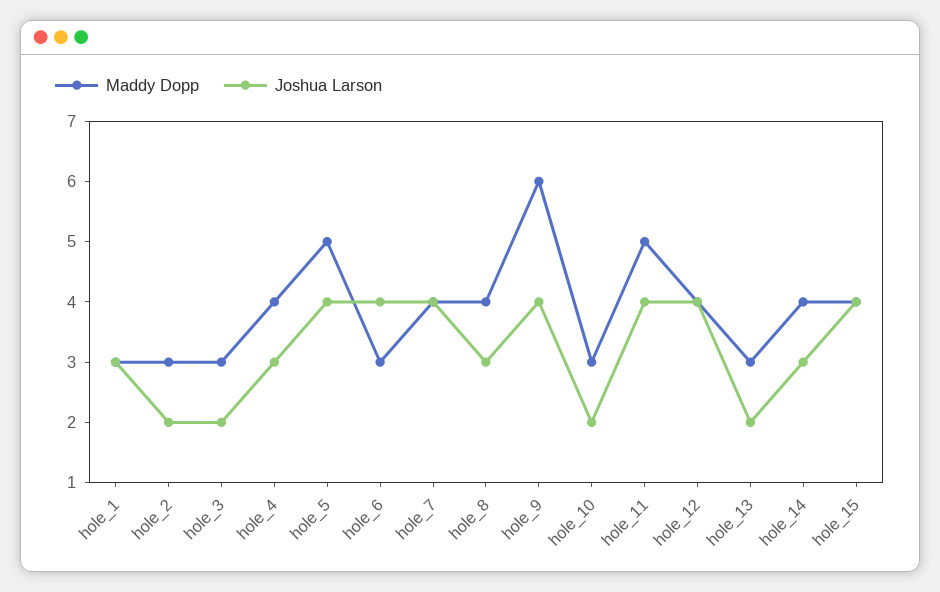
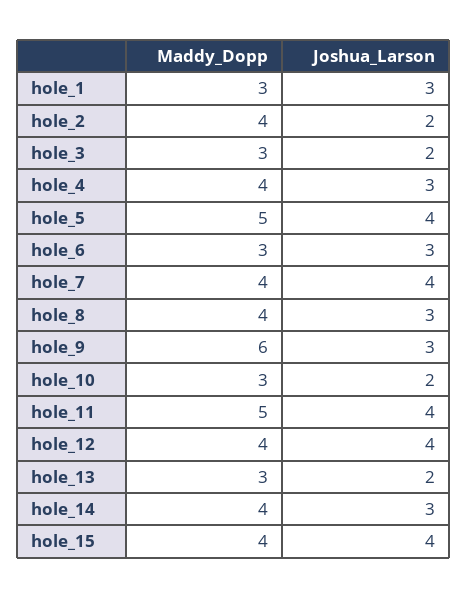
  {
    "Maddy Dopp": {
      "hole_1": 3,
-     "hole_2": 3,
+     "hole_2": 4,
      "hole_3": 3,
      "hole_4": 4,
      "hole_5": 5,
      "hole_6": 3,
      "hole_7": 4,
      "hole_8": 4,
      "hole_9": 6,
      "hole_10": 3,
      "hole_11": 5,
      "hole_12": 4,
      "hole_13": 3,
      "hole_14": 4,
      "hole_15": 4
    },
    "Joshua Larson": {
      "hole_1": 3,
      "hole_2": 2,
      "hole_3": 2,
      "hole_4": 3,
      "hole_5": 4,
-     "hole_6": 4,
+     "hole_6": 3,
      "hole_7": 4,
      "hole_8": 3,
-     "hole_9": 4,
+     "hole_9": 3,
      "hole_10": 2,
      "hole_11": 4,
      "hole_12": 4,
      "hole_13": 2,
      "hole_14": 3,
      "hole_15": 4
    }
  }

